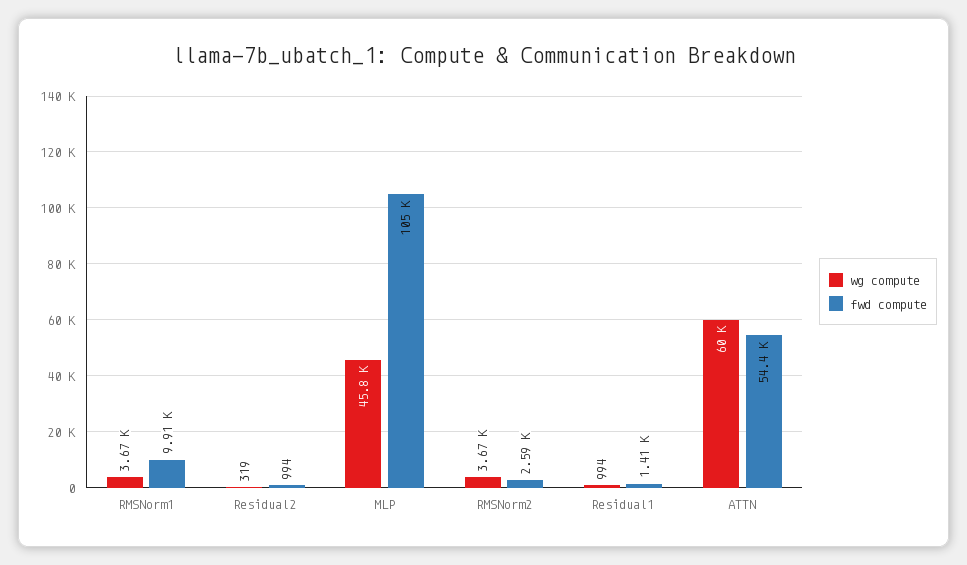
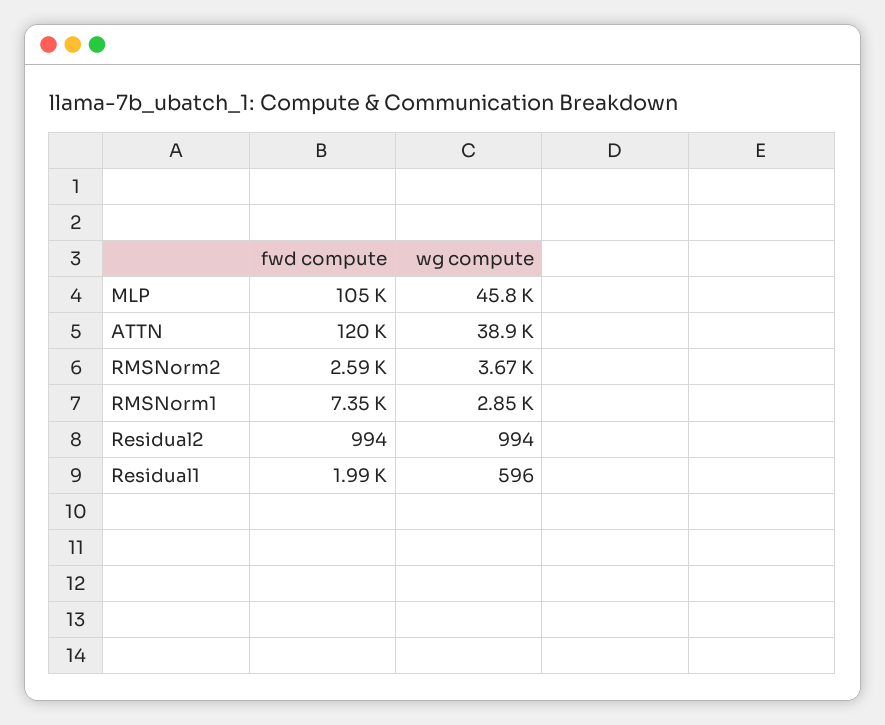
  {
    "wg compute": {
-     "RMSNorm1": 3670,
+     "RMSNorm1": 2850,
-     "Residual2": 319,
+     "Residual2": 994,
      "MLP": 45800,
      "RMSNorm2": 3670,
-     "Residual1": 994,
+     "Residual1": 596,
-     "ATTN": 60000
+     "ATTN": 38900
    },
    "fwd compute": {
-     "RMSNorm1": 9910,
+     "RMSNorm1": 7350,
      "Residual2": 994,
      "MLP": 105000,
      "RMSNorm2": 2590,
-     "Residual1": 1410,
+     "Residual1": 1990,
-     "ATTN": 54400
+     "ATTN": 120000
    }
  }

